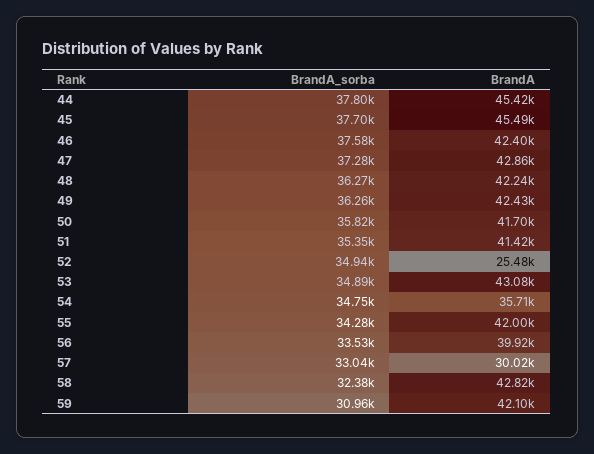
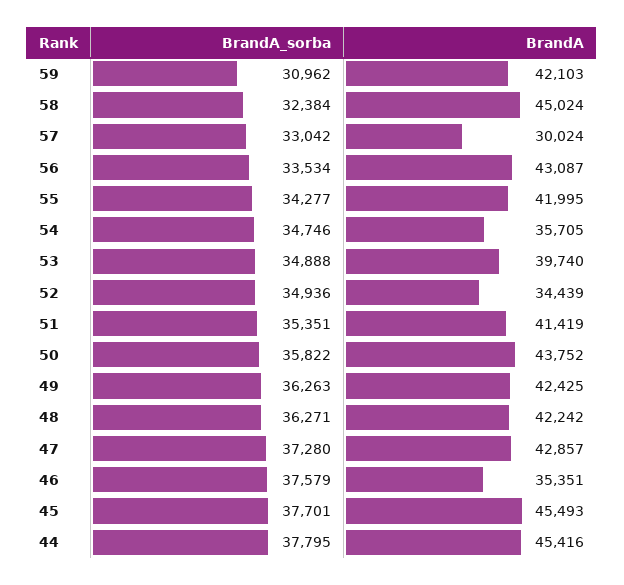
  {
    "BrandA_sorba": {
      "44": 37795,
      "45": 37701,
      "46": 37579,
      "47": 37280,
      "48": 36271,
      "49": 36263,
      "50": 35822,
      "51": 35351,
      "52": 34936,
      "53": 34888,
      "54": 34746,
      "55": 34277,
      "56": 33534,
      "57": 33042,
      "58": 32384,
      "59": 30962
    },
    "BrandA": {
      "44": 45416,
      "45": 45493,
-     "46": 42400,
+     "46": 35351,
      "47": 42857,
      "48": 42242,
      "49": 42425,
-     "50": 41700,
+     "50": 43752,
      "51": 41419,
-     "52": 25480,
+     "52": 34439,
-     "53": 43080,
+     "53": 39740,
      "54": 35705,
      "55": 41995,
-     "56": 39920,
+     "56": 43087,
      "57": 30024,
-     "58": 42820,
+     "58": 45024,
      "59": 42103
    }
  }

